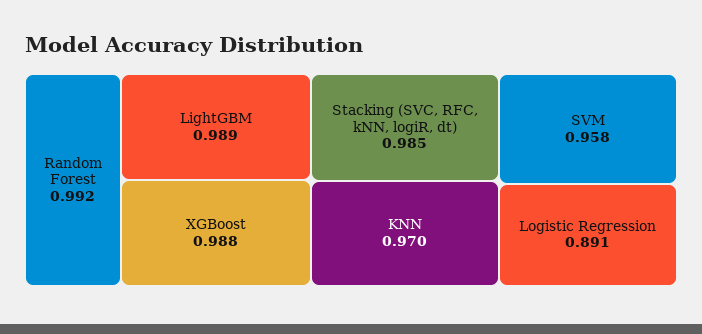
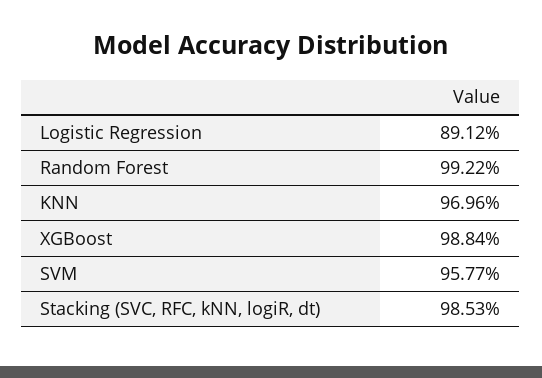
  {
    "Random Forest": 0.9922,
-   "LightGBM": 0.989,
    "XGBoost": 0.9884,
    "Stacking (SVC, RFC, kNN, logiR, dt)": 0.9853,
    "KNN": 0.9696,
    "SVM": 0.9577,
    "Logistic Regression": 0.8912
  }

